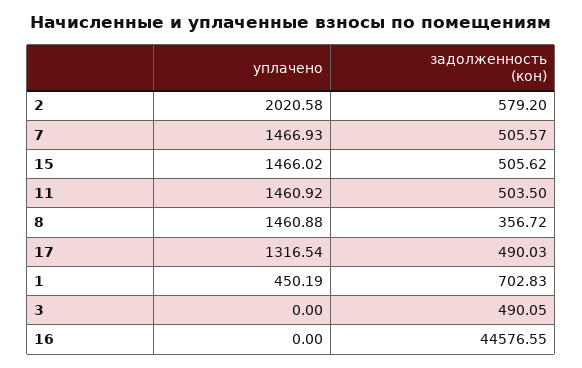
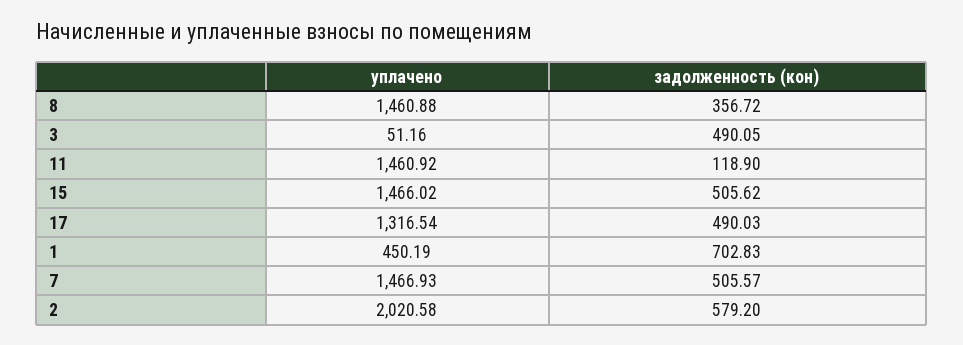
  {
    "уплачено": {
      "2": 2020.58,
      "7": 1466.93,
      "15": 1466.02,
      "11": 1460.92,
      "8": 1460.88,
      "17": 1316.54,
      "1": 450.19,
-     "3": 0,
+     "3": 51.16
-     "16": 0
    },
    "задолженность (кон)": {
      "2": 579.2,
      "7": 505.57,
      "15": 505.62,
-     "11": 503.5,
+     "11": 118.9,
      "8": 356.72,
      "17": 490.03,
      "1": 702.83,
-     "3": 490.05,
+     "3": 490.05
-     "16": 44576.55
    }
  }

